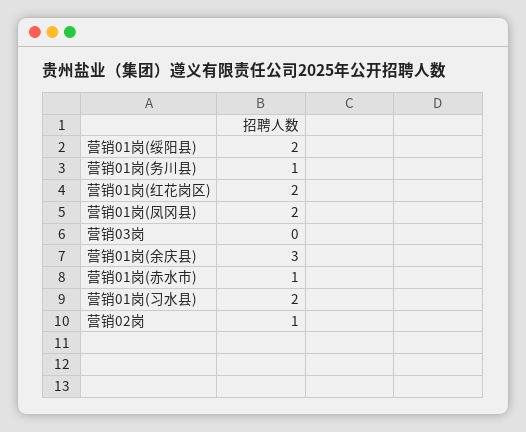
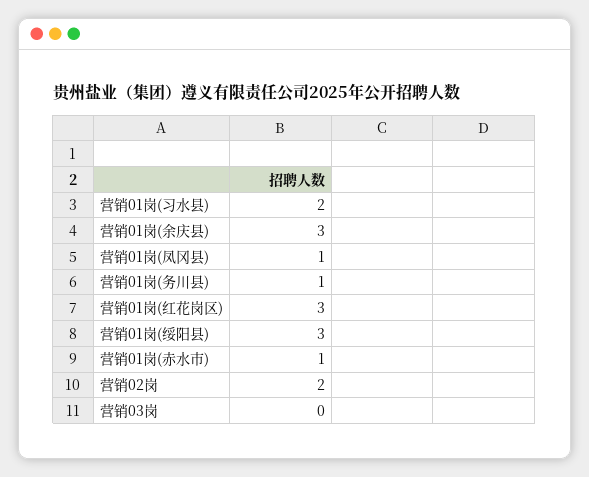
  {
-   "营销01岗(绥阳县)": 2,
+   "营销01岗(绥阳县)": 3,
    "营销01岗(务川县)": 1,
-   "营销01岗(红花岗区)": 2,
+   "营销01岗(红花岗区)": 3,
-   "营销01岗(凤冈县)": 2,
+   "营销01岗(凤冈县)": 1,
    "营销03岗": 0,
    "营销01岗(余庆县)": 3,
    "营销01岗(赤水市)": 1,
    "营销01岗(习水县)": 2,
-   "营销02岗": 1
+   "营销02岗": 2
  }

